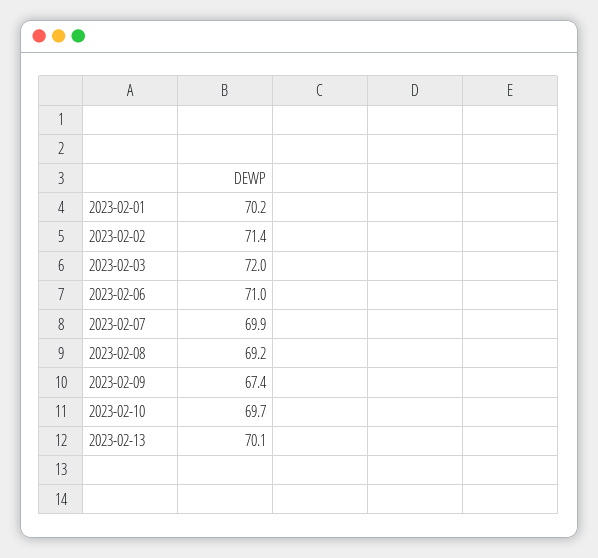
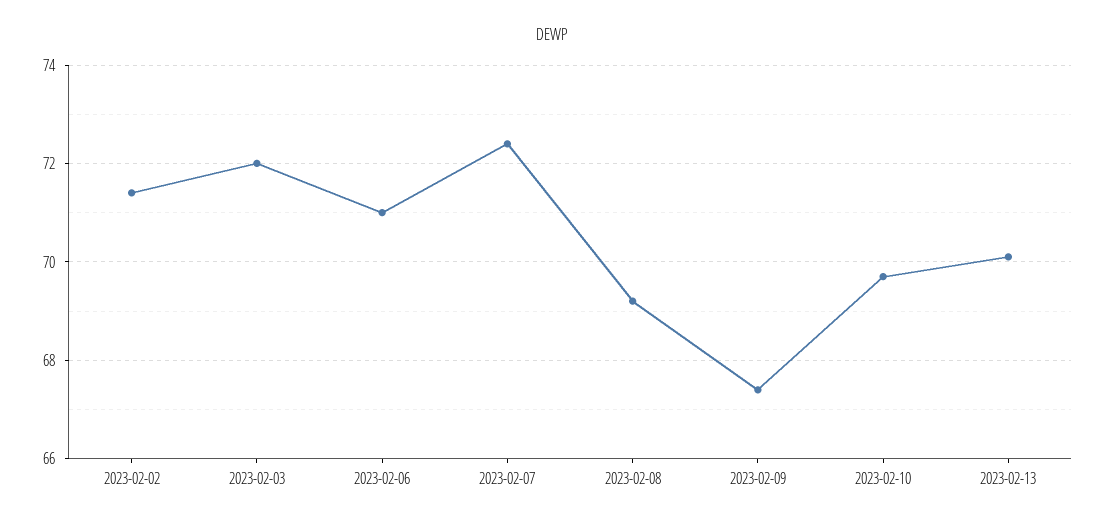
  {
-   "2023-02-01": 70.2,
    "2023-02-02": 71.4,
    "2023-02-03": 72,
    "2023-02-06": 71,
-   "2023-02-07": 69.9,
+   "2023-02-07": 72.5,
    "2023-02-08": 69.2,
    "2023-02-09": 67.4,
    "2023-02-10": 69.7,
    "2023-02-13": 70.1
  }

